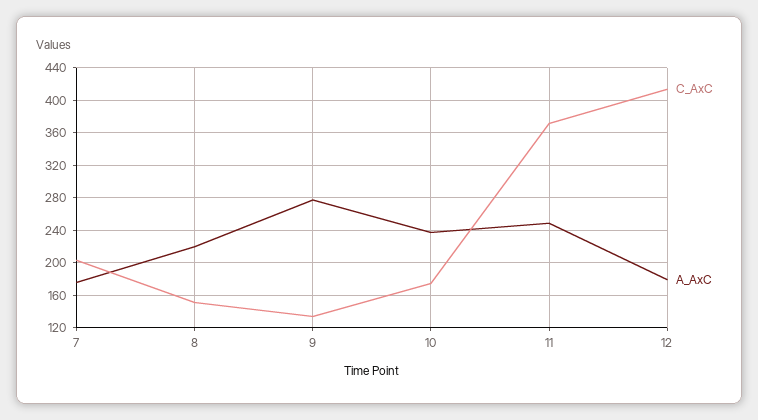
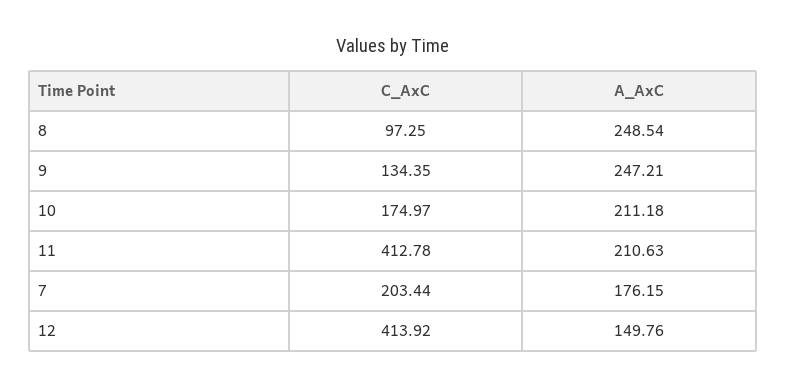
  {
    "C_AxC": {
      "7": 203.44,
-     "8": 150,
+     "8": 97.25,
      "9": 134.35,
      "10": 174.97,
-     "11": 370,
+     "11": 412.78,
      "12": 413.92
    },
    "A_AxC": {
      "7": 176.15,
-     "8": 220,
+     "8": 248.54,
-     "9": 280,
+     "9": 247.21,
-     "10": 240,
+     "10": 211.18,
-     "11": 250,
+     "11": 210.63,
-     "12": 180
+     "12": 149.76
    }
  }

